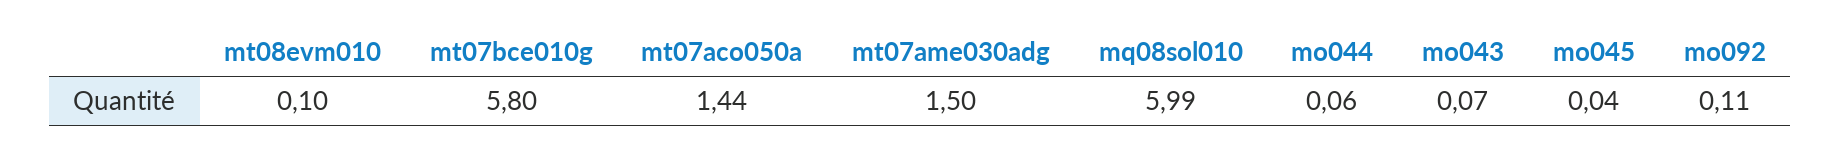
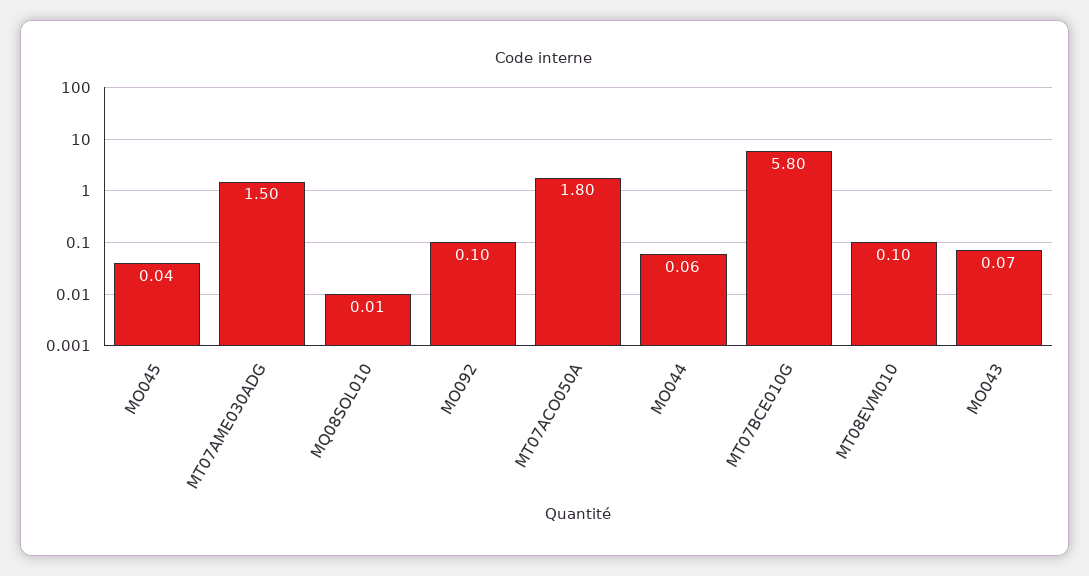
  {
    "mt08evm010": 0.1,
    "mt07bce010g": 5.8,
-   "mt07aco050a": 1.44,
+   "mt07aco050a": 1.8,
    "mt07ame030adg": 1.5,
-   "mq08sol010": 5.99,
+   "mq08sol010": 0.01,
    "mo044": 0.06,
    "mo043": 0.07,
    "mo045": 0.04,
-   "mo092": 0.11
+   "mo092": 0.1
  }

